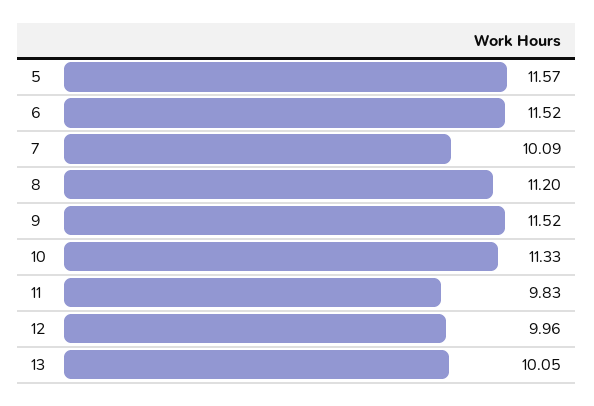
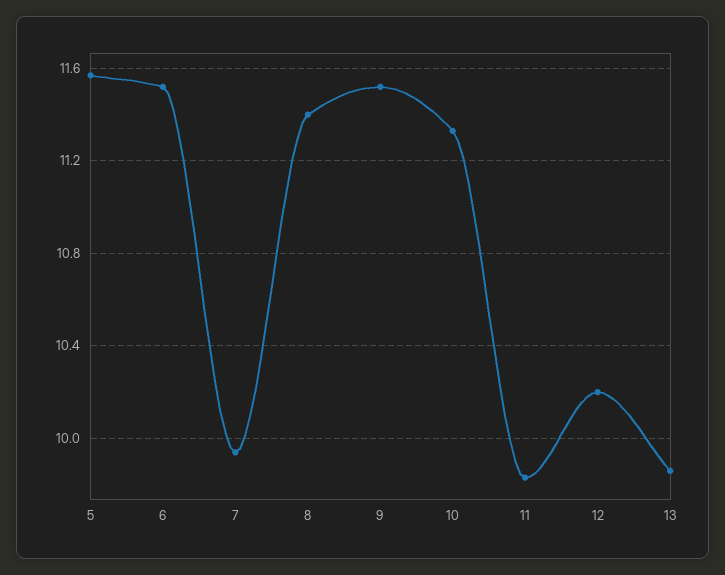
  {
    "5": 11.57,
    "6": 11.52,
-   "7": 10.09,
+   "7": 9.95,
-   "8": 11.2,
+   "8": 11.4,
    "9": 11.52,
    "10": 11.33,
    "11": 9.83,
-   "12": 9.96,
+   "12": 10.2,
-   "13": 10.05
+   "13": 9.85
  }

